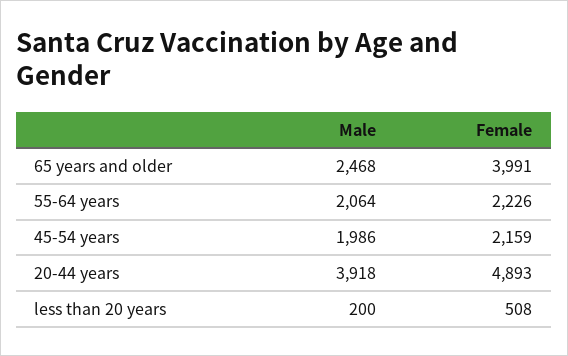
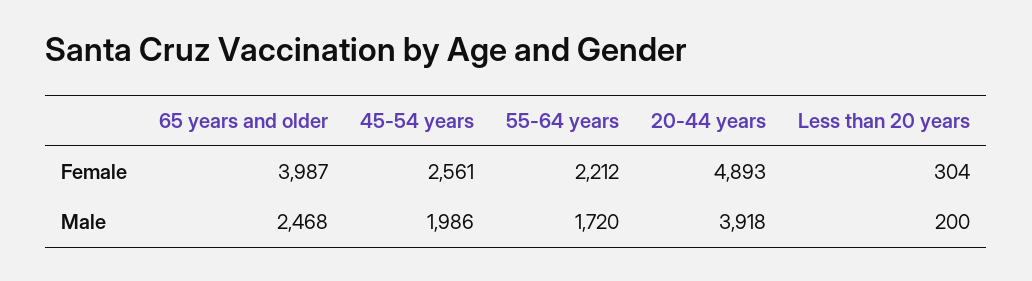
  {
    "Male": {
      "65 years and older": 2468,
-     "55-64 years": 2064,
+     "55-64 years": 1720,
      "45-54 years": 1986,
      "20-44 years": 3918,
      "less than 20 years": 200
    },
    "Female": {
-     "65 years and older": 3991,
+     "65 years and older": 3987,
-     "55-64 years": 2226,
+     "55-64 years": 2212,
-     "45-54 years": 2159,
+     "45-54 years": 2561,
      "20-44 years": 4893,
-     "less than 20 years": 508
+     "less than 20 years": 304
    }
  }

